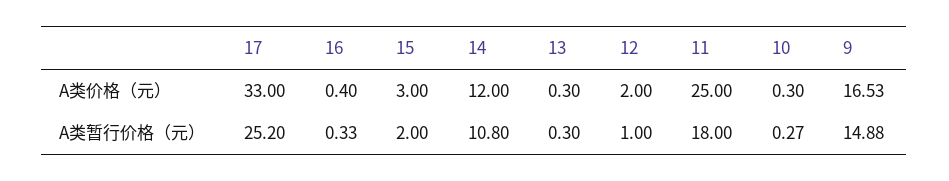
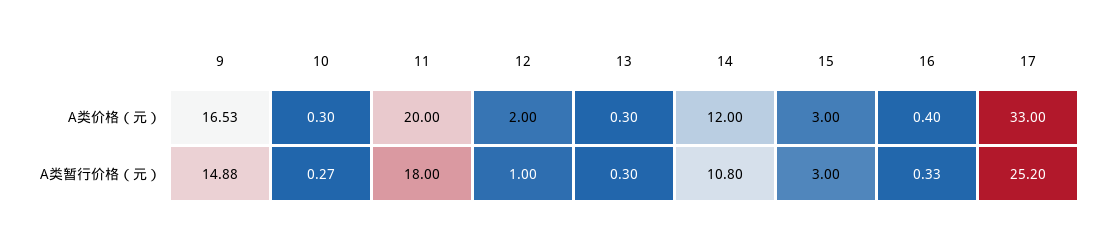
  {
    "17": {
      "A类价格（元）": 33,
      "A类暂行价格（元）": 25.2
    },
    "16": {
      "A类价格（元）": 0.4,
      "A类暂行价格（元）": 0.33
    },
    "15": {
      "A类价格（元）": 3,
-     "A类暂行价格（元）": 2
+     "A类暂行价格（元）": 3
    },
    "14": {
      "A类价格（元）": 12,
      "A类暂行价格（元）": 10.8
    },
    "13": {
      "A类价格（元）": 0.3,
      "A类暂行价格（元）": 0.3
    },
    "12": {
      "A类价格（元）": 2,
      "A类暂行价格（元）": 1
    },
    "11": {
-     "A类价格（元）": 25,
+     "A类价格（元）": 20,
      "A类暂行价格（元）": 18
    },
    "10": {
      "A类价格（元）": 0.3,
      "A类暂行价格（元）": 0.27
    },
    "9": {
      "A类价格（元）": 16.53,
      "A类暂行价格（元）": 14.88
    }
  }

